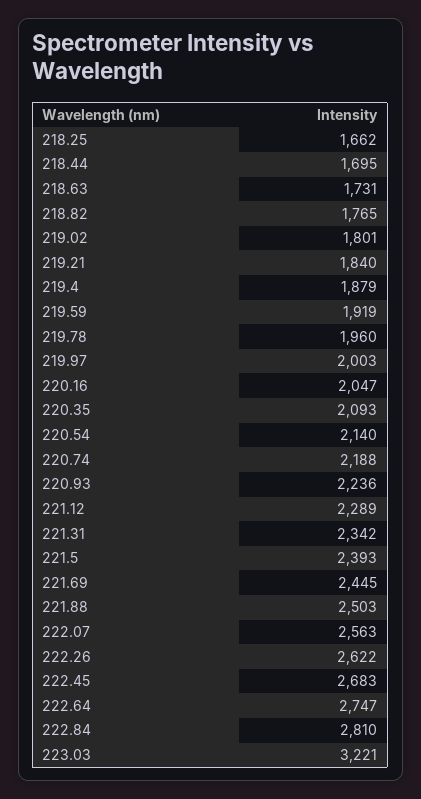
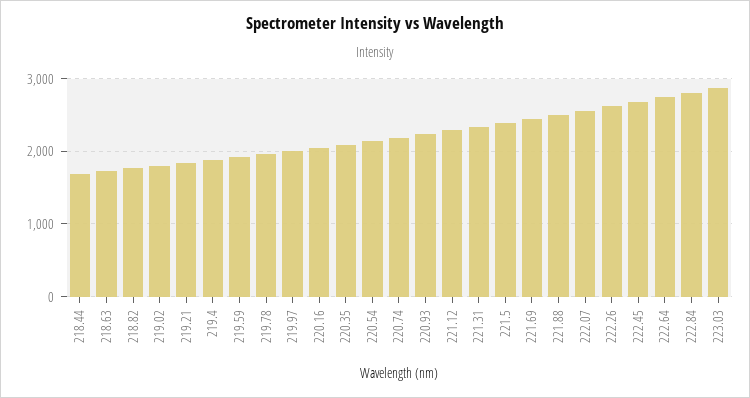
  {
-   "218.25": 1662,
    "218.44": 1695,
    "218.63": 1731,
    "218.82": 1765,
    "219.02": 1801,
    "219.21": 1840,
    "219.4": 1879,
    "219.59": 1919,
    "219.78": 1960,
    "219.97": 2003,
    "220.16": 2047,
    "220.35": 2093,
    "220.54": 2140,
    "220.74": 2188,
    "220.93": 2236,
    "221.12": 2289,
    "221.31": 2342,
    "221.5": 2393,
    "221.69": 2445,
    "221.88": 2503,
    "222.07": 2563,
    "222.26": 2622,
    "222.45": 2683,
    "222.64": 2747,
    "222.84": 2810,
-   "223.03": 3221
+   "223.03": 2900
  }

